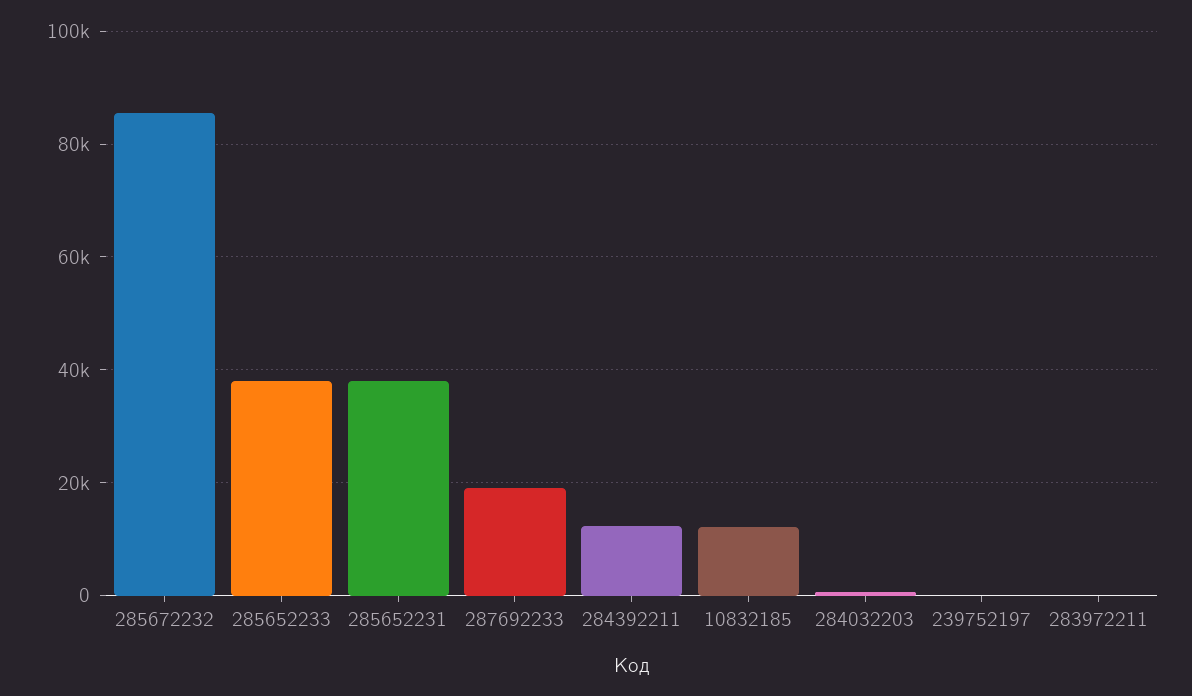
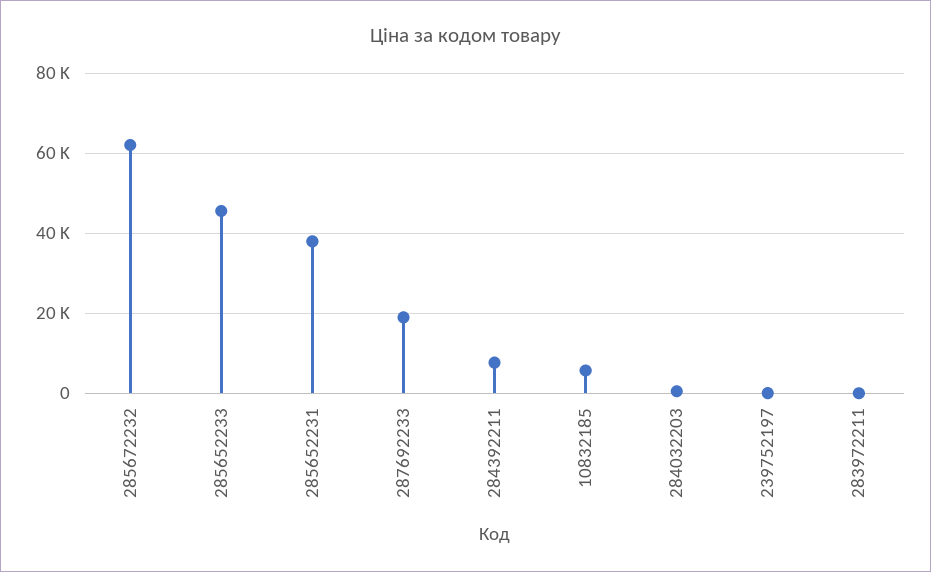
  {
-   "285672232": 86000,
+   "285672232": 62000,
-   "285652233": 38000,
+   "285652233": 46000,
    "285652231": 38000,
    "287692233": 20000,
-   "284392211": 12000,
+   "284392211": 8000,
-   "10832185": 12000,
+   "10832185": 6000,
    "284032203": 0,
    "239752197": 0,
    "283972211": 0
  }

